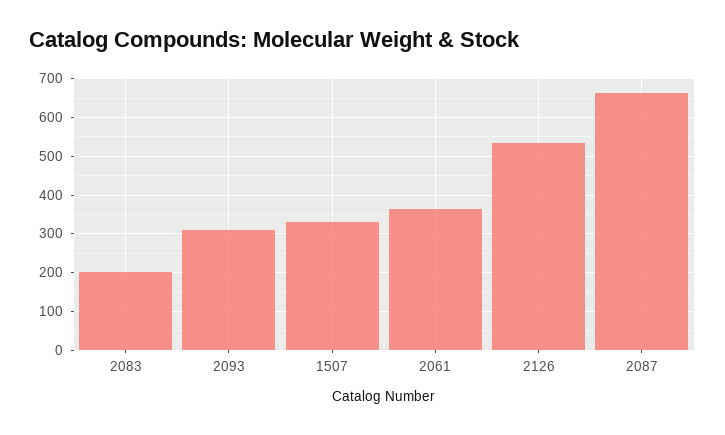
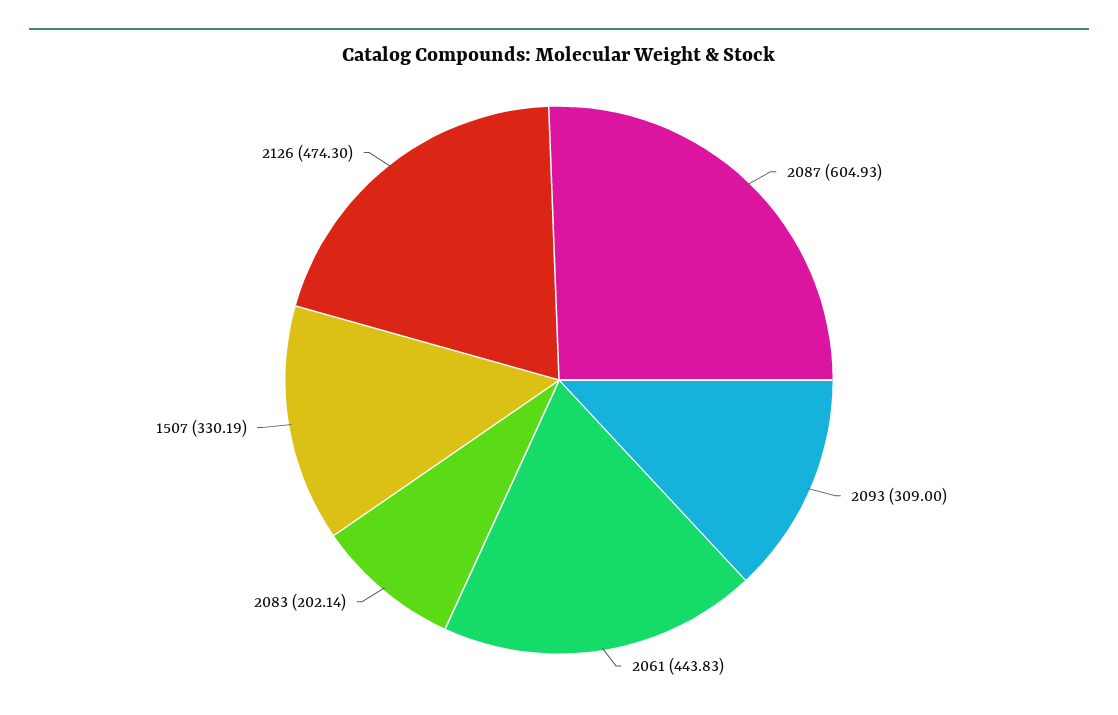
  {
    "2083": 202.14,
    "2093": 309,
    "1507": 330.19,
-   "2061": 360,
+   "2061": 443.83,
-   "2126": 540,
+   "2126": 474.3,
-   "2087": 660
+   "2087": 604.93
  }

